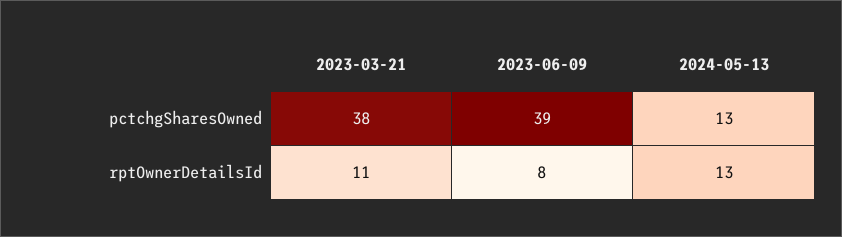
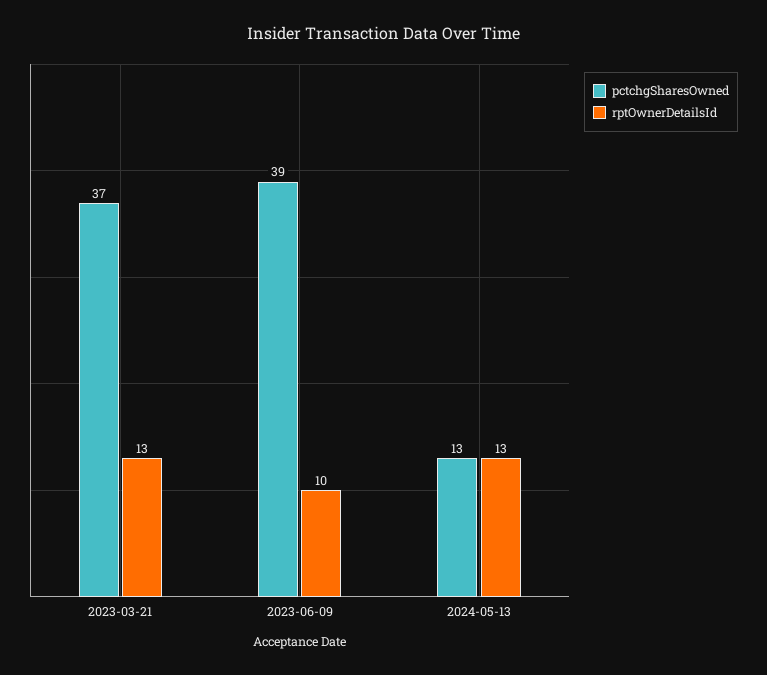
  {
    "pctchgSharesOwned": {
-     "2023-03-21": 38,
+     "2023-03-21": 37,
      "2023-06-09": 39,
      "2024-05-13": 13
    },
    "rptOwnerDetailsId": {
-     "2023-03-21": 11,
+     "2023-03-21": 13,
-     "2023-06-09": 8,
+     "2023-06-09": 10,
      "2024-05-13": 13
    }
  }

